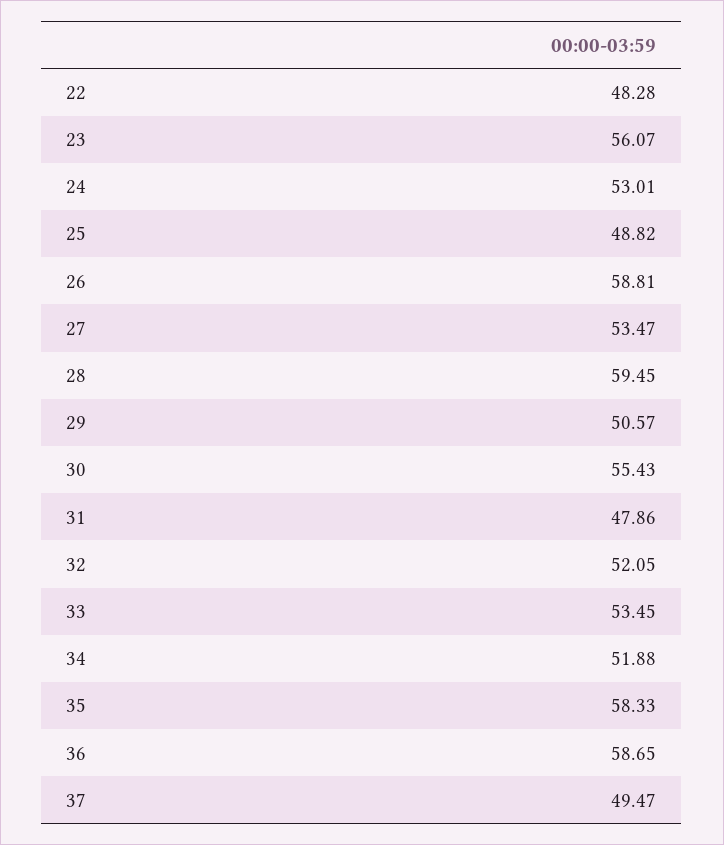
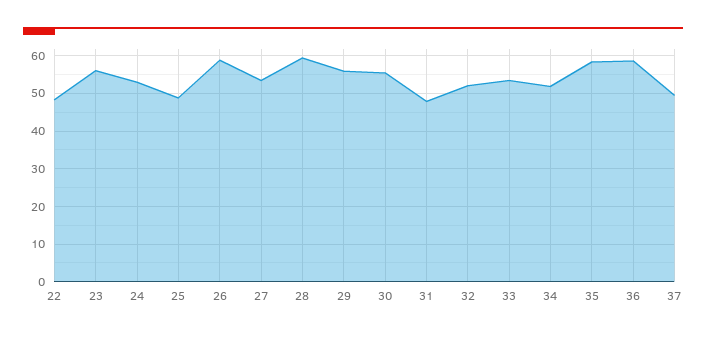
  {
    "22": 48.28,
    "23": 56.07,
    "24": 53.01,
    "25": 48.82,
    "26": 58.81,
    "27": 53.47,
    "28": 59.45,
-   "29": 50.57,
+   "29": 56,
    "30": 55.43,
    "31": 47.86,
    "32": 52.05,
    "33": 53.45,
    "34": 51.88,
    "35": 58.33,
    "36": 58.65,
    "37": 49.47
  }

